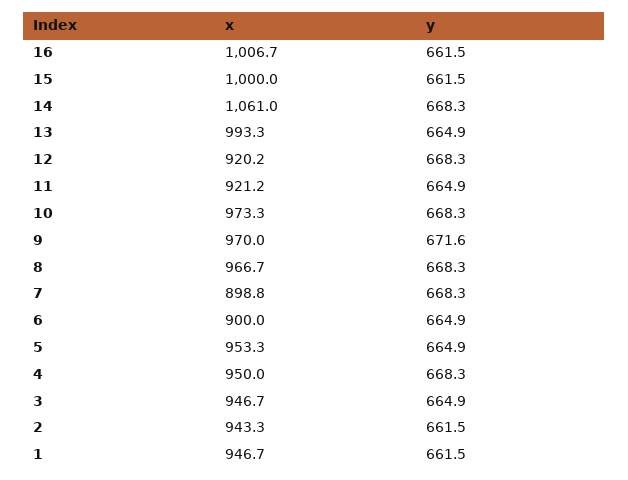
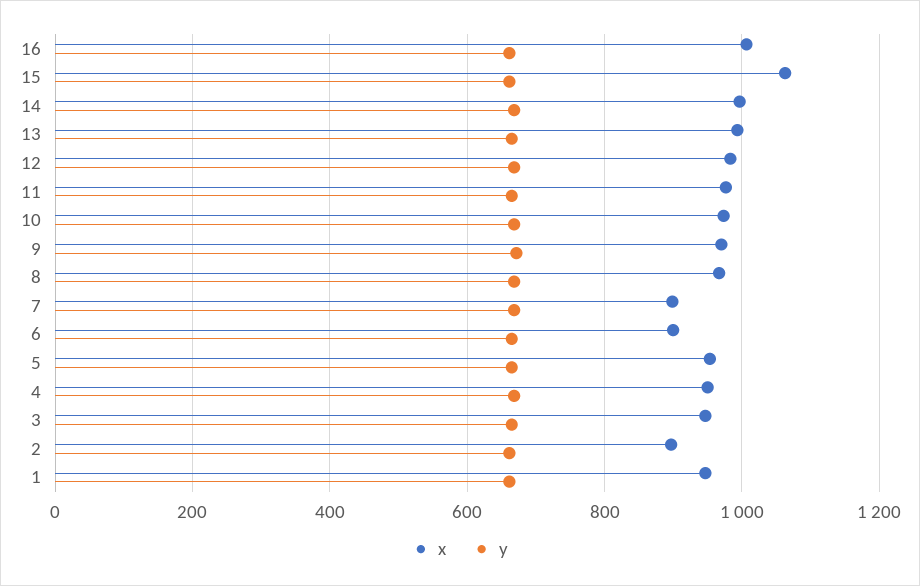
  {
    "x": {
      "16": 1006.7,
-     "15": 1000,
+     "15": 1060,
-     "14": 1061,
+     "14": 1000,
      "13": 993.3,
-     "12": 920.2,
+     "12": 980,
-     "11": 921.2,
+     "11": 980,
      "10": 973.3,
      "9": 970,
      "8": 966.7,
      "7": 898.8,
      "6": 900,
      "5": 953.3,
      "4": 950,
      "3": 946.7,
-     "2": 943.3,
+     "2": 900,
      "1": 946.7
    },
    "y": {
      "16": 661.5,
      "15": 661.5,
      "14": 668.3,
      "13": 664.9,
      "12": 668.3,
      "11": 664.9,
      "10": 668.3,
      "9": 671.6,
      "8": 668.3,
      "7": 668.3,
      "6": 664.9,
      "5": 664.9,
      "4": 668.3,
      "3": 664.9,
      "2": 661.5,
      "1": 661.5
    }
  }

